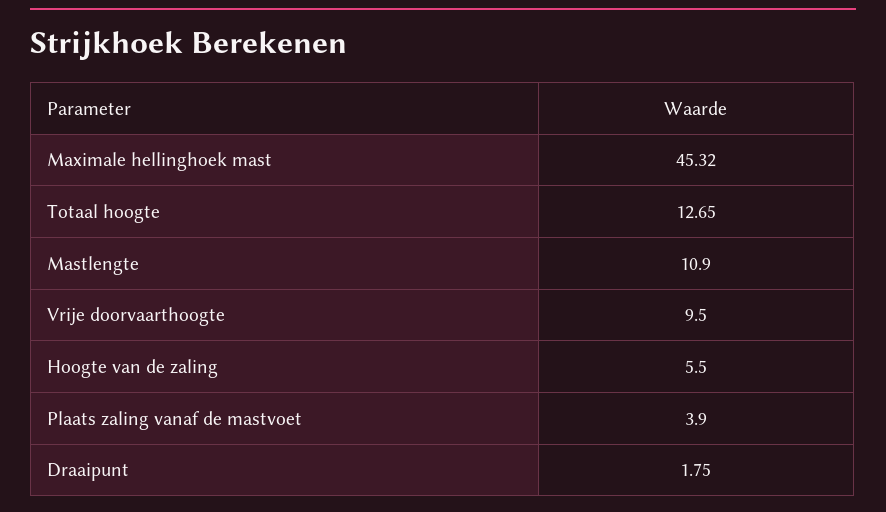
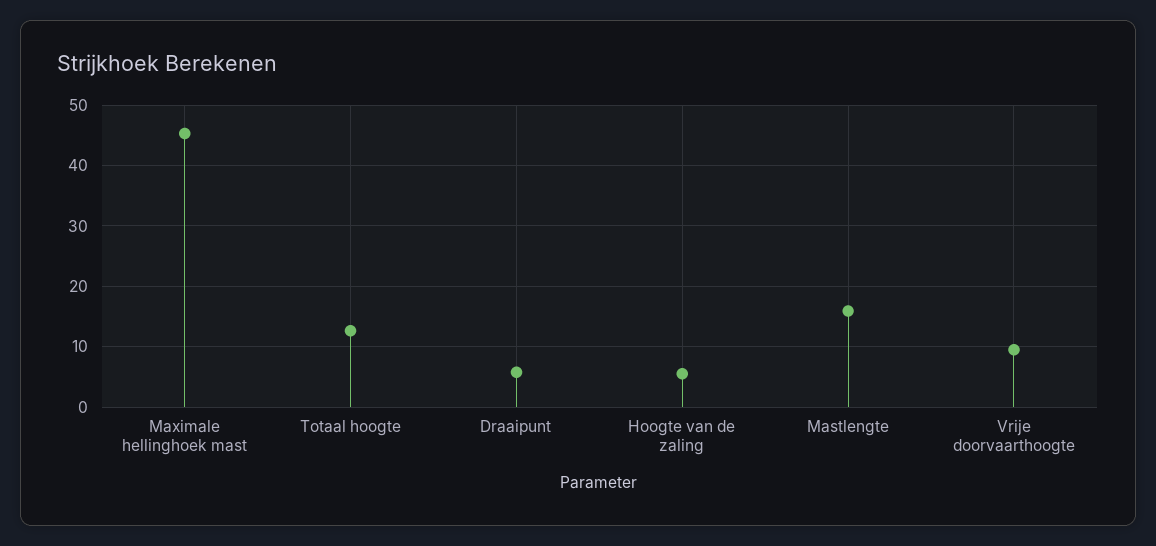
  {
    "Maximale hellinghoek mast": 45.32,
    "Totaal hoogte": 12.65,
-   "Mastlengte": 10.9,
+   "Mastlengte": 16,
    "Vrije doorvaarthoogte": 9.5,
    "Hoogte van de zaling": 5.5,
-   "Plaats zaling vanaf de mastvoet": 3.9,
-   "Draaipunt": 1.75
+   "Draaipunt": 6
  }

